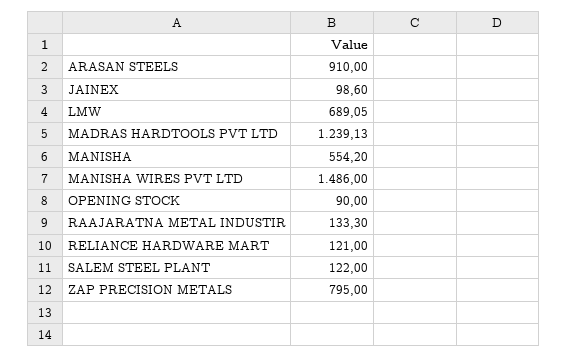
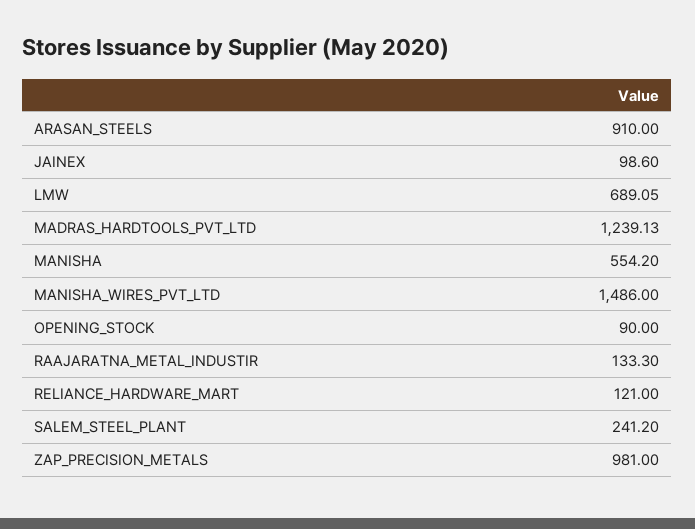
  {
    "ARASAN STEELS": 910,
    "JAINEX": 98.6,
    "LMW": 689.05,
    "MADRAS HARDTOOLS PVT LTD": 1239.13,
    "MANISHA": 554.2,
    "MANISHA WIRES PVT LTD": 1486,
    "OPENING STOCK": 90,
    "RAAJARATNA METAL INDUSTIR": 133.3,
    "RELIANCE HARDWARE MART": 121,
-   "SALEM STEEL PLANT": 122,
+   "SALEM STEEL PLANT": 241.2,
-   "ZAP PRECISION METALS": 795
+   "ZAP PRECISION METALS": 981
  }

